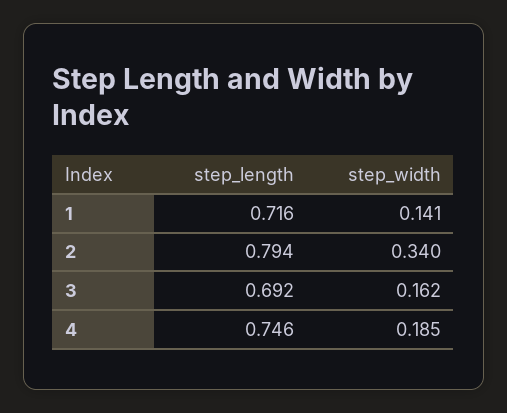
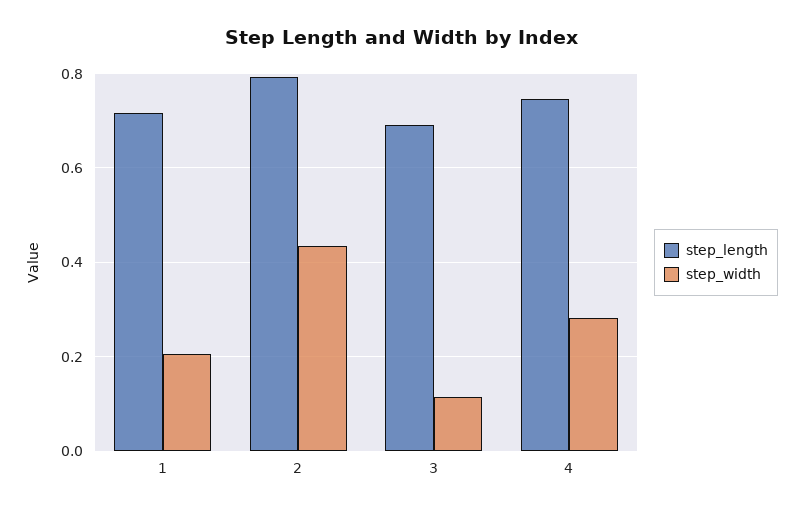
  {
    "step_length": {
      "1": 0.716,
      "2": 0.794,
      "3": 0.692,
      "4": 0.746
    },
    "step_width": {
-     "1": 0.141,
+     "1": 0.2,
-     "2": 0.34,
+     "2": 0.44,
-     "3": 0.162,
+     "3": 0.12,
-     "4": 0.185
+     "4": 0.28
    }
  }

